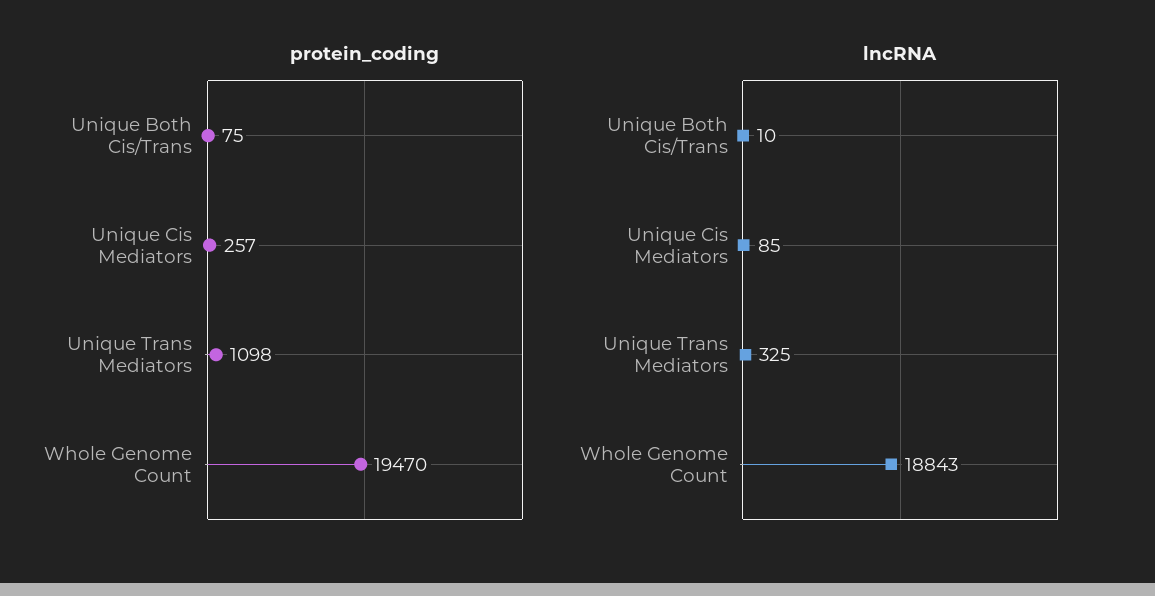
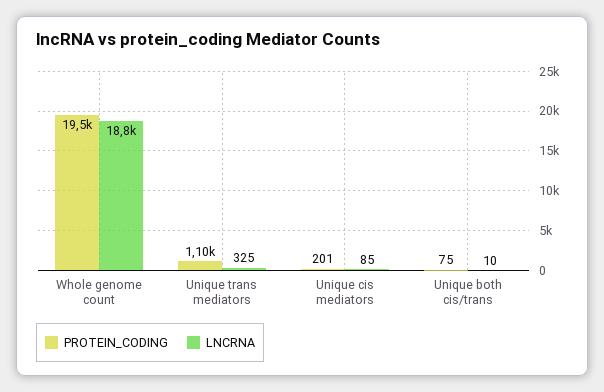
  {
    "protein_coding": {
      "Unique Both Cis/Trans": 75,
-     "Unique Cis Mediators": 257,
+     "Unique Cis Mediators": 201,
      "Unique Trans Mediators": 1098,
      "Whole Genome Count": 19470
    },
    "lncRNA": {
      "Unique Both Cis/Trans": 10,
      "Unique Cis Mediators": 85,
      "Unique Trans Mediators": 325,
      "Whole Genome Count": 18843
    }
  }

